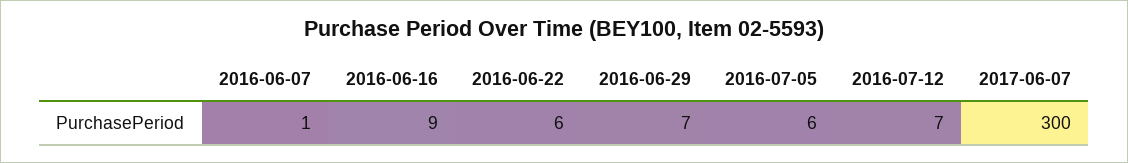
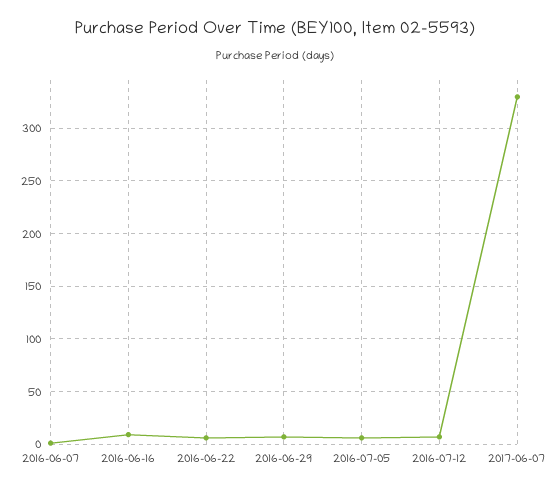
  {
    "2016-06-07": 1,
    "2016-06-16": 9,
    "2016-06-22": 6,
    "2016-06-29": 7,
    "2016-07-05": 6,
    "2016-07-12": 7,
-   "2017-06-07": 300
+   "2017-06-07": 330
  }

